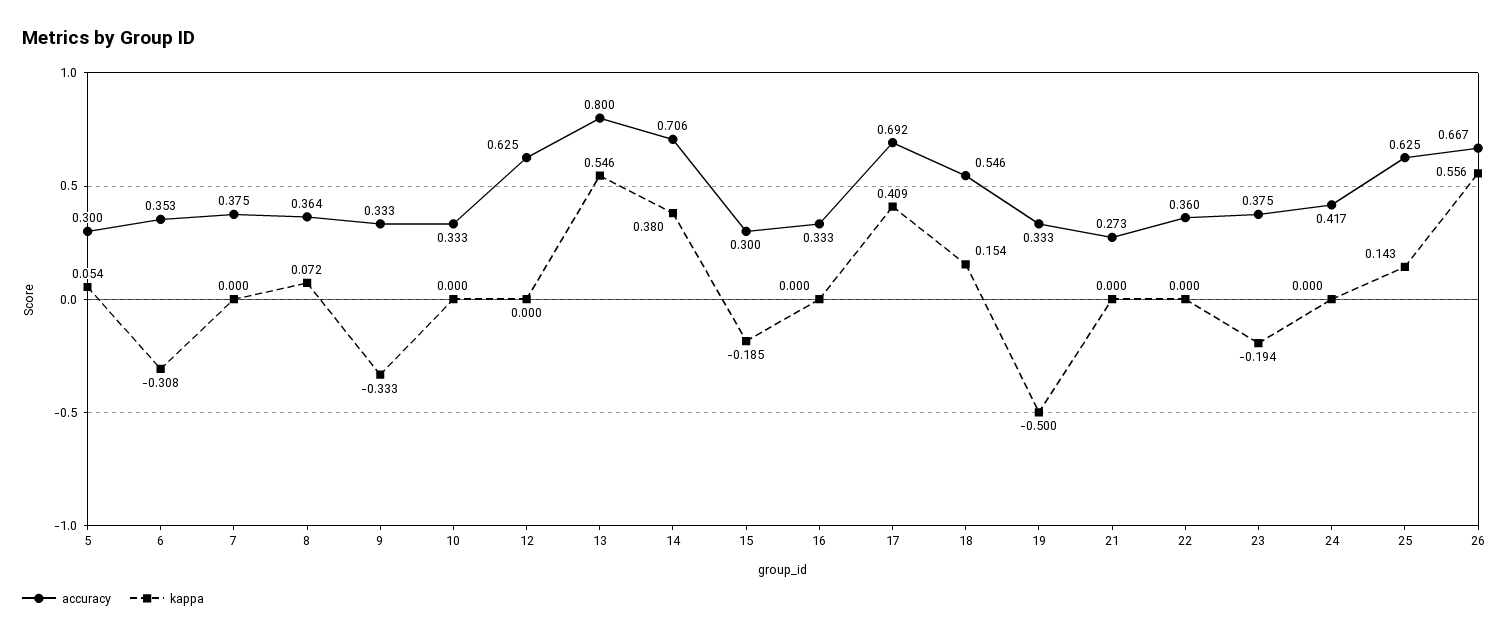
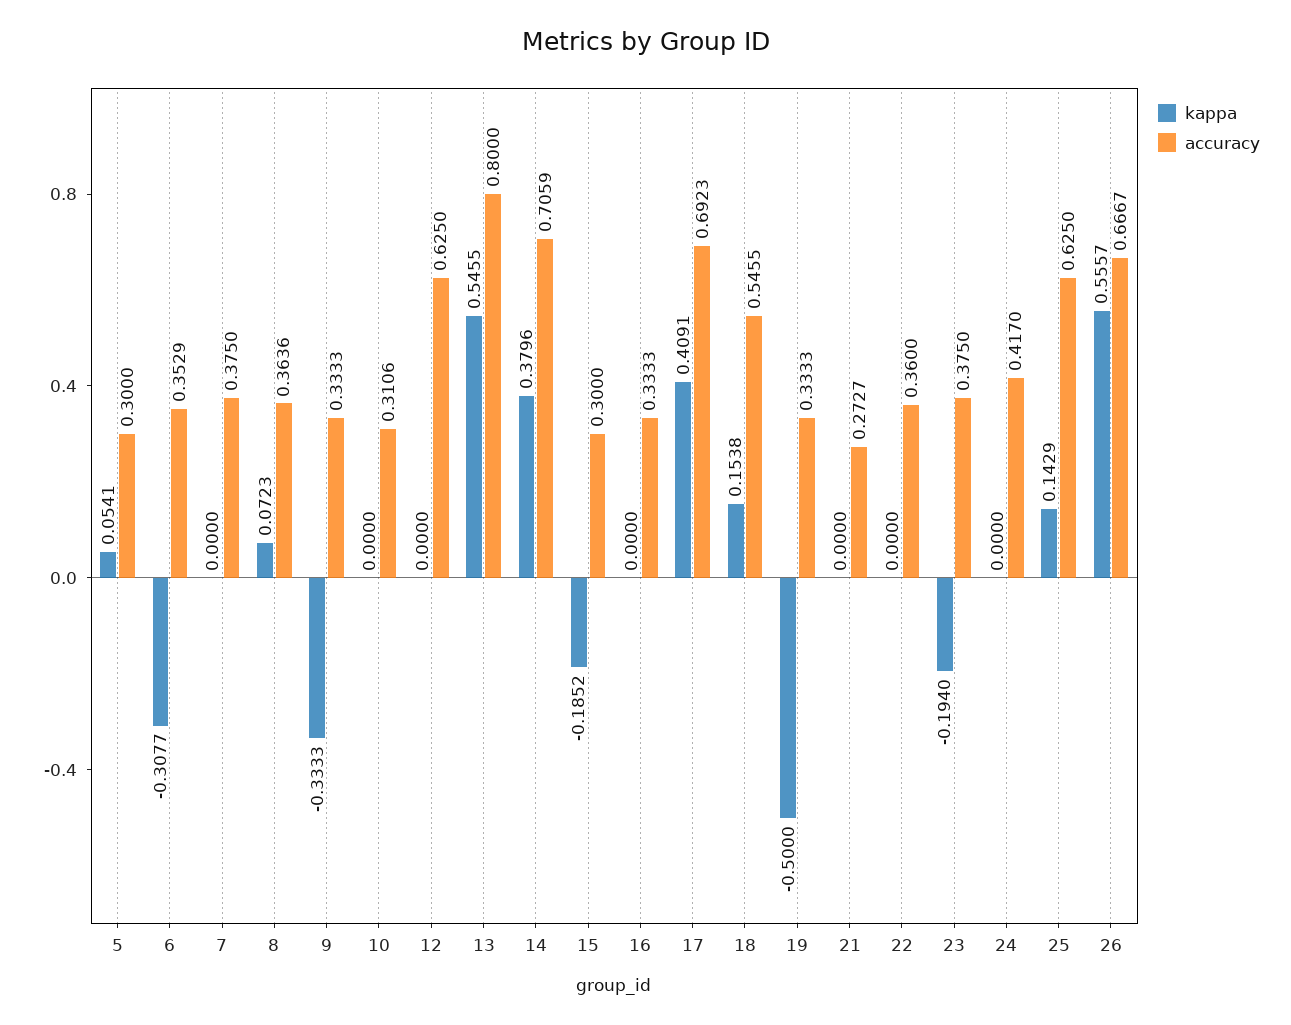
  {
    "accuracy": {
      "5": 0.3,
      "6": 0.3529,
      "7": 0.375,
      "8": 0.3636,
      "9": 0.3333,
-     "10": 0.333,
+     "10": 0.3106,
      "12": 0.625,
      "13": 0.8,
      "14": 0.7059,
      "15": 0.3,
      "16": 0.3333,
      "17": 0.6923,
      "18": 0.5455,
      "19": 0.3333,
      "21": 0.2727,
      "22": 0.36,
      "23": 0.375,
      "24": 0.417,
      "25": 0.625,
      "26": 0.6667
    },
    "kappa": {
      "5": 0.0541,
      "6": -0.3077,
      "7": 0,
      "8": 0.0723,
      "9": -0.3333,
      "10": 0,
      "12": 0,
      "13": 0.5455,
      "14": 0.3796,
      "15": -0.1852,
      "16": 0,
      "17": 0.4091,
      "18": 0.1538,
      "19": -0.5,
      "21": 0,
      "22": 0,
      "23": -0.194,
      "24": 0,
      "25": 0.1429,
      "26": 0.5557
    }
  }

